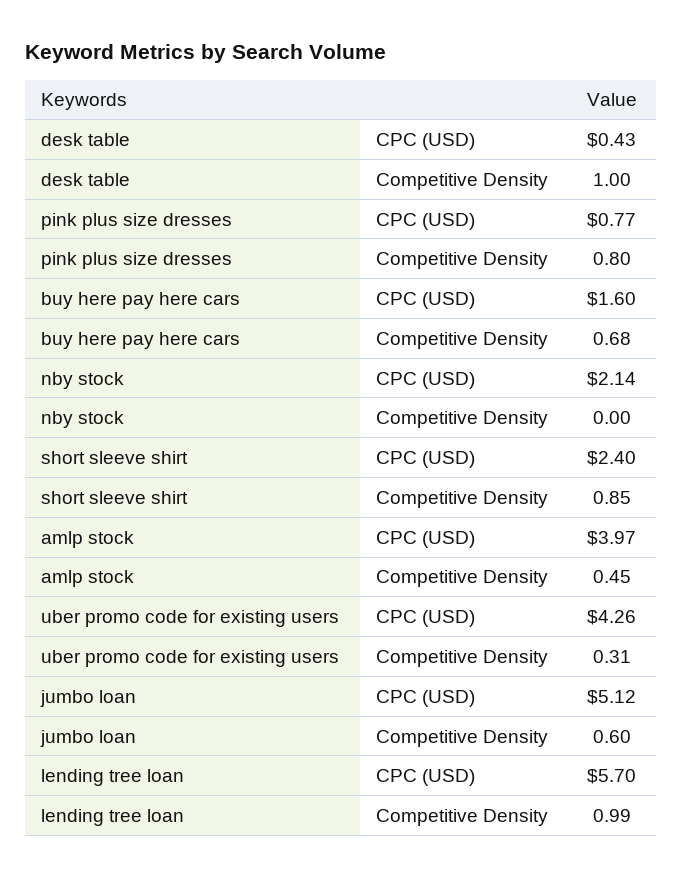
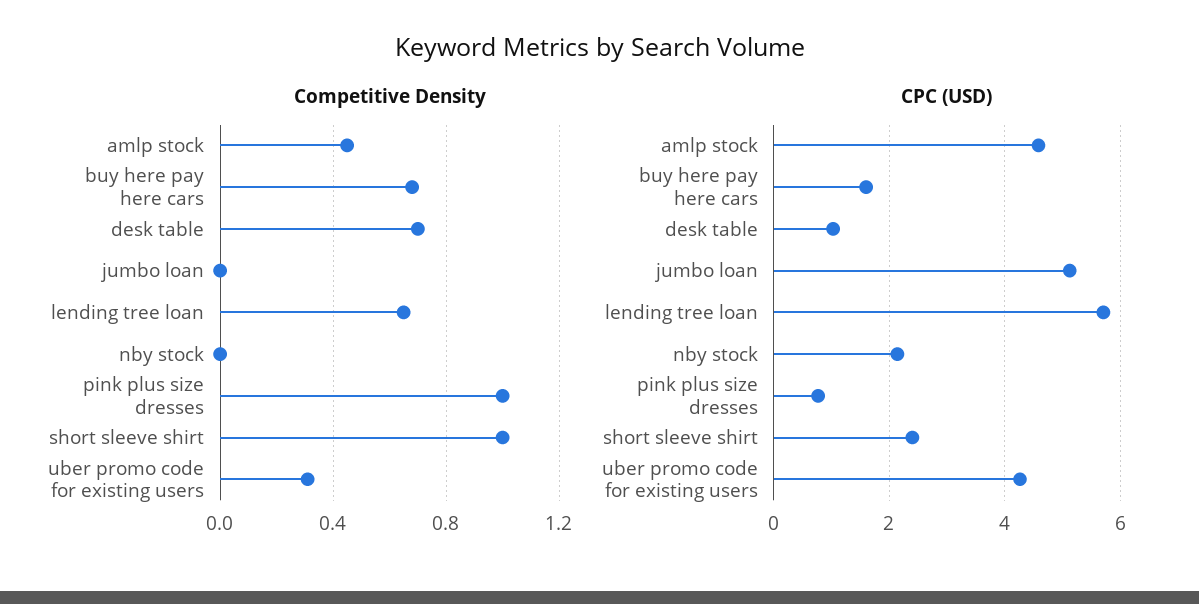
  {
    "CPC (USD)": {
-     "desk table": 0.43,
+     "desk table": 1,
      "pink plus size dresses": 0.77,
      "buy here pay here cars": 1.6,
      "nby stock": 2.14,
      "short sleeve shirt": 2.4,
-     "amlp stock": 3.97,
+     "amlp stock": 4.6,
      "uber promo code for existing users": 4.26,
      "jumbo loan": 5.12,
      "lending tree loan": 5.7
    },
    "Competitive Density": {
-     "desk table": 1,
+     "desk table": 0.7,
-     "pink plus size dresses": 0.8,
+     "pink plus size dresses": 1,
      "buy here pay here cars": 0.68,
      "nby stock": 0,
-     "short sleeve shirt": 0.85,
+     "short sleeve shirt": 1,
      "amlp stock": 0.45,
      "uber promo code for existing users": 0.31,
-     "jumbo loan": 0.6,
+     "jumbo loan": 0,
-     "lending tree loan": 0.99
+     "lending tree loan": 0.65
    }
  }

